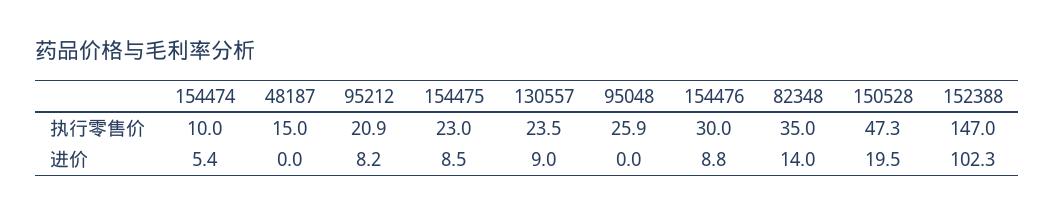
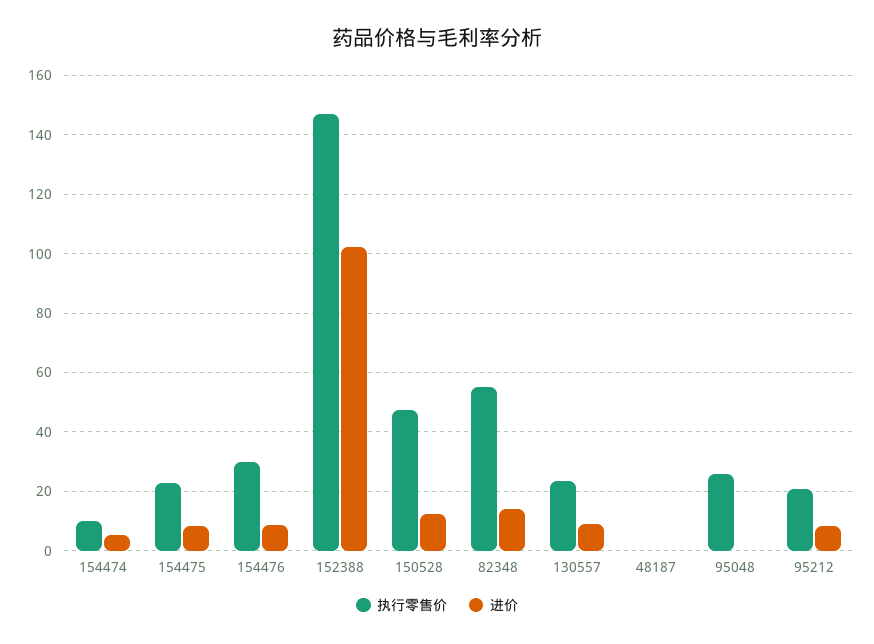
  {
    "执行零售价": {
      "154474": 10,
-     "48187": 15,
+     "48187": 0,
      "95212": 20.9,
      "154475": 23,
      "130557": 23.5,
      "95048": 25.9,
      "154476": 30,
-     "82348": 35,
+     "82348": 55,
      "150528": 47.3,
      "152388": 147
    },
    "进价": {
      "154474": 5.4,
      "48187": 0,
      "95212": 8.2,
      "154475": 8.5,
      "130557": 9,
      "95048": 0,
      "154476": 8.8,
      "82348": 14,
-     "150528": 19.5,
+     "150528": 12.5,
      "152388": 102.3
    }
  }

